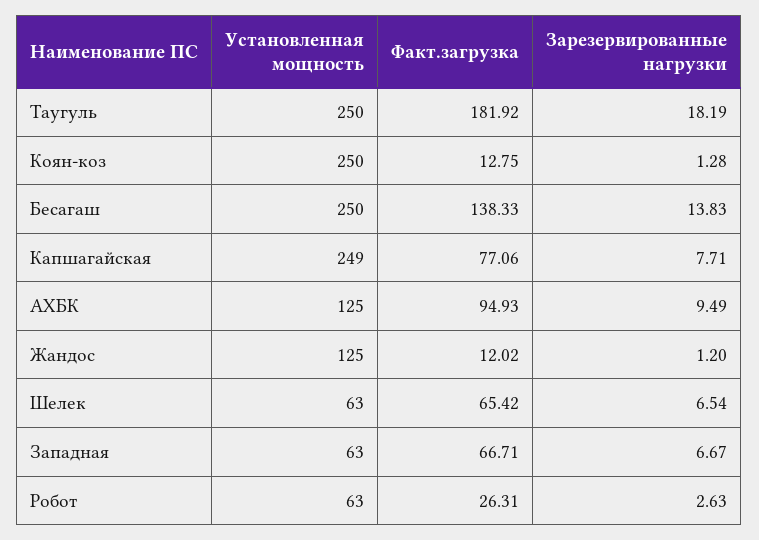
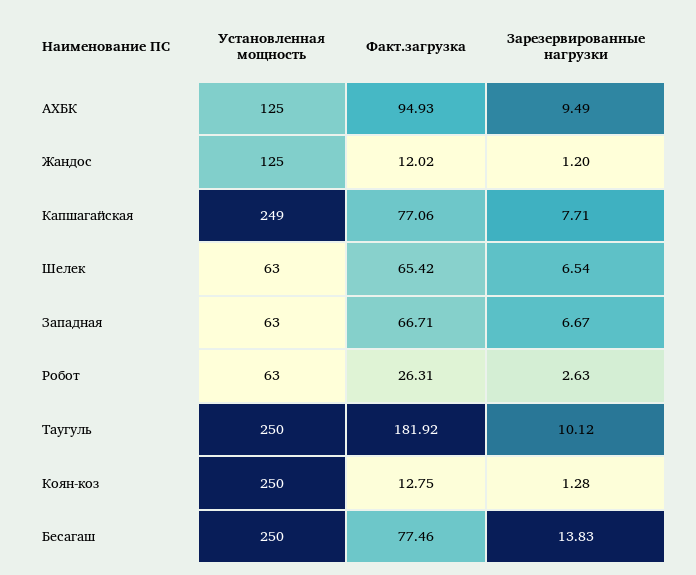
  {
    "Установленная мощность": {
      "Таугуль": 250,
      "Коян-коз": 250,
      "Бесагаш": 250,
      "Капшагайская": 249,
      "АХБК": 125,
      "Жандос": 125,
      "Шелек": 63,
      "Западная": 63,
      "Робот": 63
    },
    "Факт.загрузка": {
      "Таугуль": 181.92,
      "Коян-коз": 12.75,
-     "Бесагаш": 138.33,
+     "Бесагаш": 77.46,
      "Капшагайская": 77.06,
      "АХБК": 94.93,
      "Жандос": 12.02,
      "Шелек": 65.42,
      "Западная": 66.71,
      "Робот": 26.31
    },
    "Зарезервированные нагрузки": {
-     "Таугуль": 18.19,
+     "Таугуль": 10.12,
      "Коян-коз": 1.28,
      "Бесагаш": 13.83,
      "Капшагайская": 7.71,
      "АХБК": 9.49,
      "Жандос": 1.2,
      "Шелек": 6.54,
      "Западная": 6.67,
      "Робот": 2.63
    }
  }

